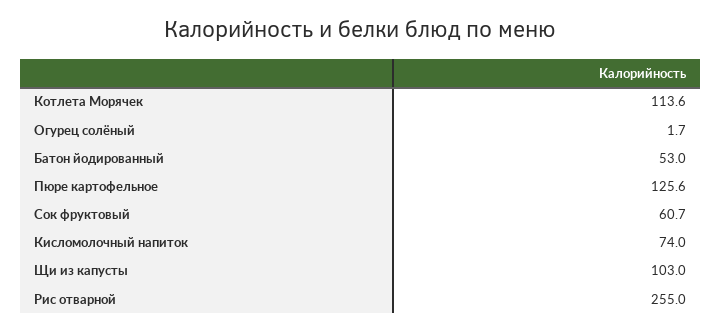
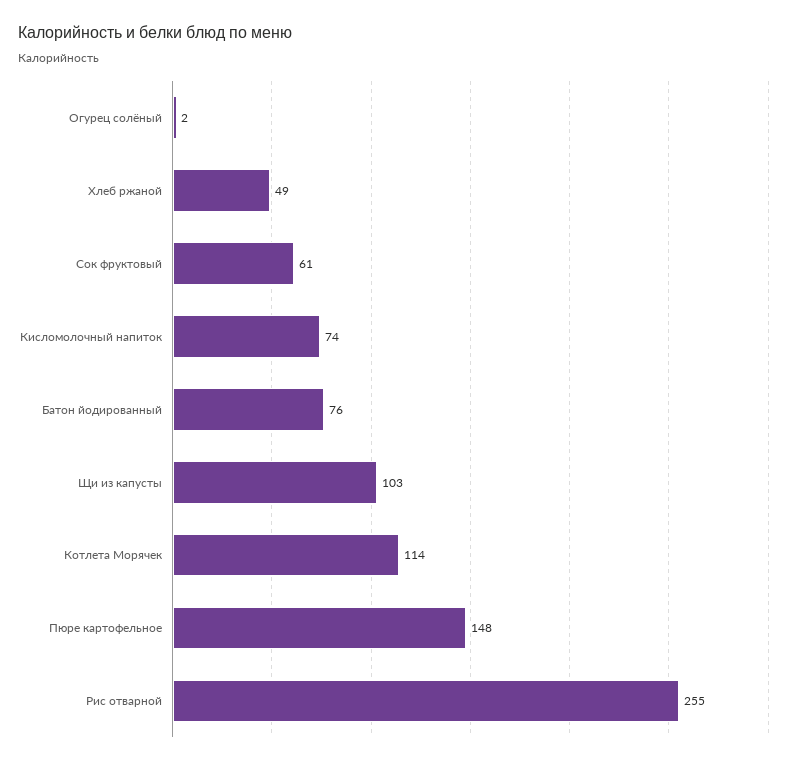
  {
    "Котлета Морячек": 113.6,
    "Огурец солёный": 1.7,
-   "Батон йодированный": 53,
+   "Батон йодированный": 76,
-   "Пюре картофельное": 125.6,
+   "Пюре картофельное": 148,
    "Сок фруктовый": 60.7,
    "Кисломолочный напиток": 74,
    "Щи из капусты": 103,
-   "Рис отварной": 255
+   "Рис отварной": 255,
+   "Хлеб ржаной": 49
  }

